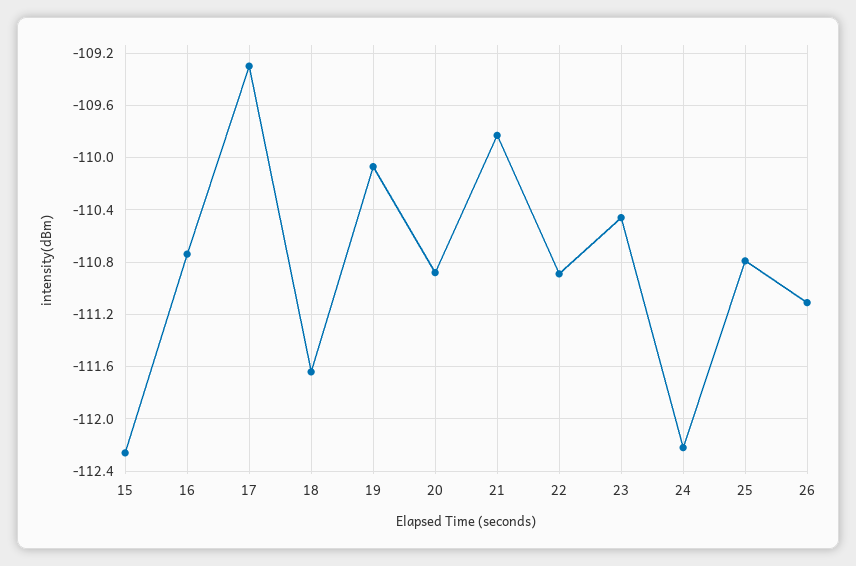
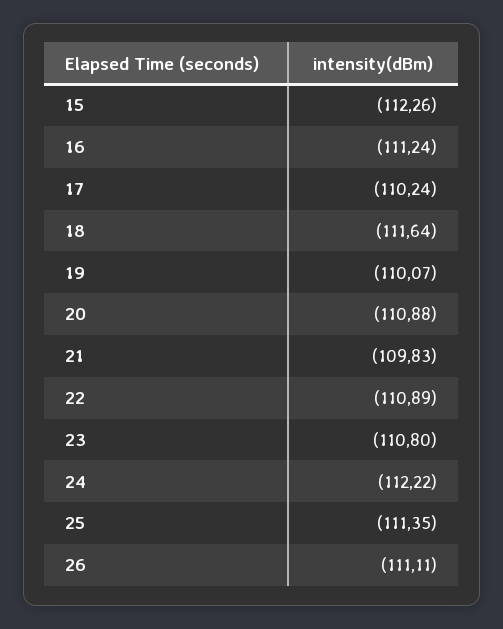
  {
    "15": -112.26,
-   "16": -110.75,
+   "16": -111.24,
-   "17": -109.3,
+   "17": -110.24,
    "18": -111.64,
    "19": -110.07,
    "20": -110.88,
    "21": -109.83,
    "22": -110.89,
-   "23": -110.45,
+   "23": -110.8,
    "24": -112.22,
-   "25": -110.8,
+   "25": -111.35,
    "26": -111.11
  }

